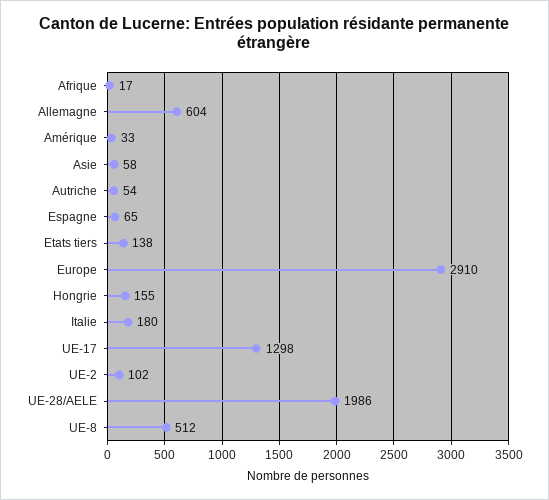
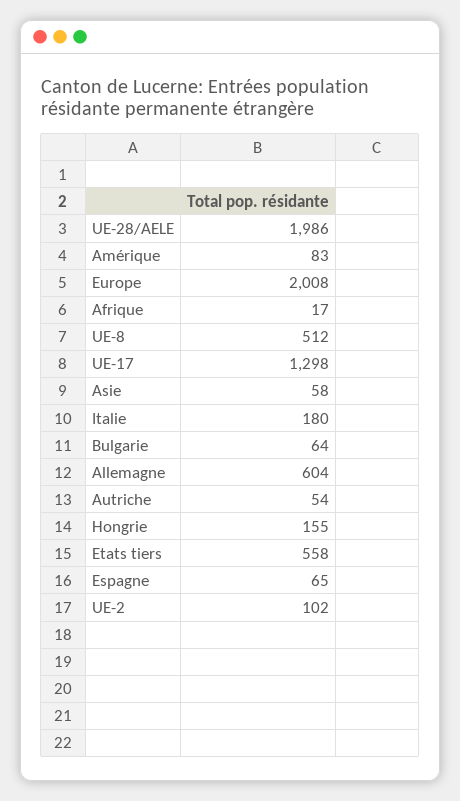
  {
    "Afrique": 17,
    "Allemagne": 604,
-   "Amérique": 33,
+   "Amérique": 83,
    "Asie": 58,
    "Autriche": 54,
    "Espagne": 65,
-   "Etats tiers": 138,
+   "Etats tiers": 558,
-   "Europe": 2910,
+   "Europe": 2008,
    "Hongrie": 155,
    "Italie": 180,
    "UE-17": 1298,
    "UE-2": 102,
    "UE-28/AELE": 1986,
-   "UE-8": 512
+   "UE-8": 512,
+   "Bulgarie": 64
  }

